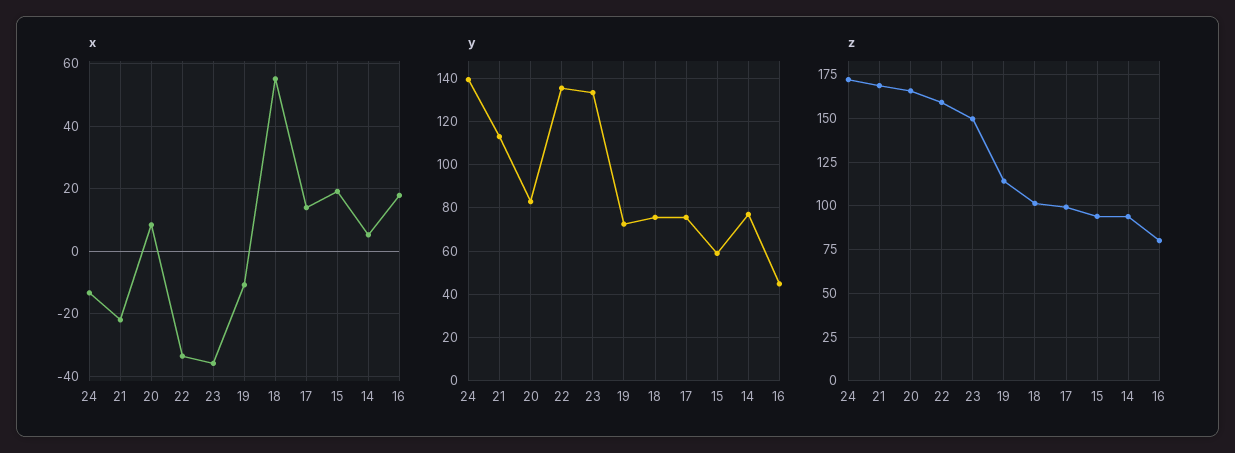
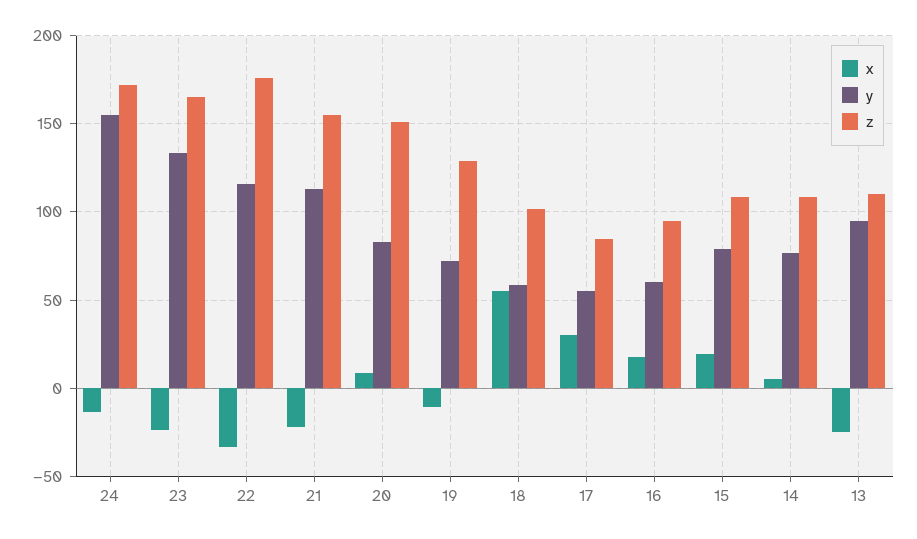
  {
    "x": {
      "24": -14,
      "21": -22,
      "20": 8,
      "22": -34,
-     "23": -36,
+     "23": -25,
      "19": -10,
      "18": 56,
-     "17": 14,
+     "17": 30,
      "15": 20,
      "14": 6,
-     "16": 18
+     "16": 18,
+     "13": -25
    },
    "y": {
-     "24": 140,
+     "24": 155,
      "21": 115,
      "20": 85,
-     "22": 135,
+     "22": 115,
      "23": 135,
      "19": 70,
-     "18": 75,
+     "18": 60,
-     "17": 75,
+     "17": 55,
-     "15": 60,
+     "15": 80,
      "14": 75,
-     "16": 45
+     "16": 60,
+     "13": 95
    },
    "z": {
      "24": 170,
-     "21": 170,
+     "21": 155,
-     "20": 165,
+     "20": 150,
-     "22": 160,
+     "22": 175,
-     "23": 150,
+     "23": 165,
-     "19": 115,
+     "19": 130,
      "18": 100,
-     "17": 100,
+     "17": 85,
-     "15": 95,
+     "15": 110,
-     "14": 95,
+     "14": 110,
-     "16": 80
+     "16": 95,
+     "13": 110
    }
  }

